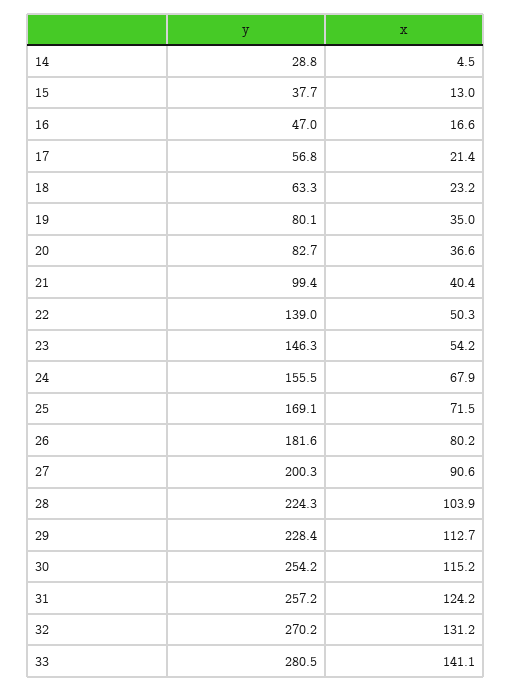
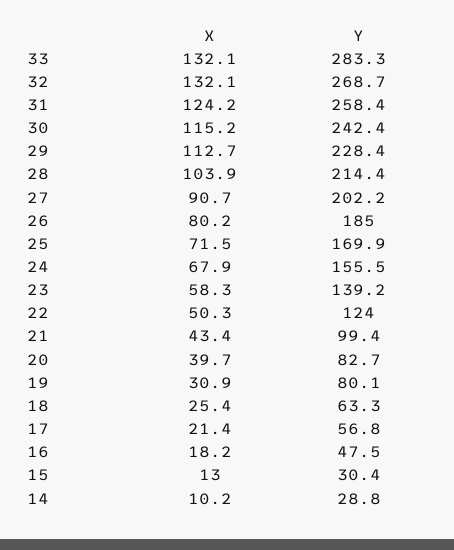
  {
    "y": {
      "14": 28.8,
-     "15": 37.7,
+     "15": 30.4,
-     "16": 47,
+     "16": 47.5,
      "17": 56.8,
      "18": 63.3,
      "19": 80.1,
      "20": 82.7,
      "21": 99.4,
-     "22": 139,
+     "22": 124,
-     "23": 146.3,
+     "23": 139.2,
      "24": 155.5,
-     "25": 169.1,
+     "25": 169.9,
-     "26": 181.6,
+     "26": 185,
-     "27": 200.3,
+     "27": 202.2,
-     "28": 224.3,
+     "28": 214.4,
      "29": 228.4,
-     "30": 254.2,
+     "30": 242.4,
-     "31": 257.2,
+     "31": 258.4,
-     "32": 270.2,
+     "32": 268.7,
-     "33": 280.5
+     "33": 283.3
    },
    "x": {
-     "14": 4.5,
+     "14": 10.2,
      "15": 13,
-     "16": 16.6,
+     "16": 18.2,
      "17": 21.4,
-     "18": 23.2,
+     "18": 25.4,
-     "19": 35,
+     "19": 30.9,
-     "20": 36.6,
+     "20": 39.7,
-     "21": 40.4,
+     "21": 43.4,
      "22": 50.3,
-     "23": 54.2,
+     "23": 58.3,
      "24": 67.9,
      "25": 71.5,
      "26": 80.2,
-     "27": 90.6,
+     "27": 90.7,
      "28": 103.9,
      "29": 112.7,
      "30": 115.2,
      "31": 124.2,
-     "32": 131.2,
+     "32": 132.1,
-     "33": 141.1
+     "33": 132.1
    }
  }

